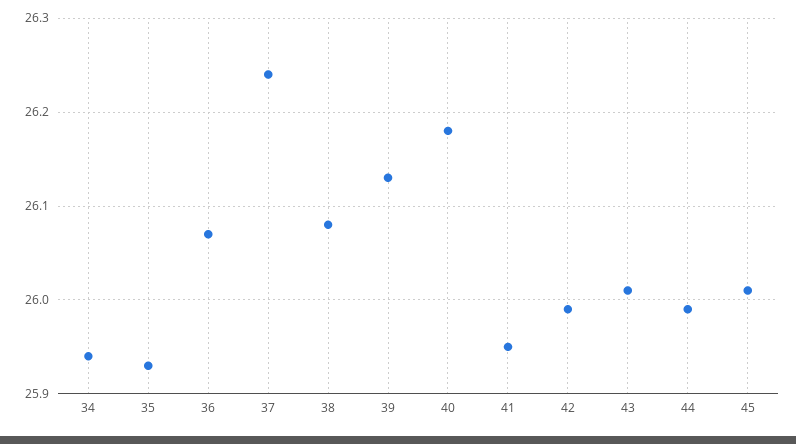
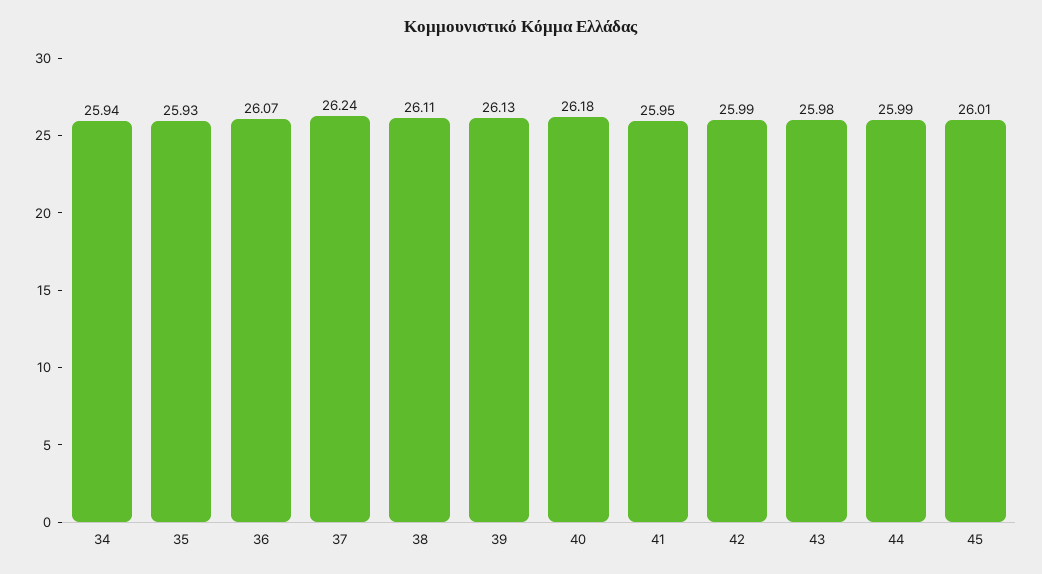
  {
    "34": 25.94,
    "35": 25.93,
    "36": 26.07,
    "37": 26.24,
-   "38": 26.08,
+   "38": 26.11,
    "39": 26.13,
    "40": 26.18,
    "41": 25.95,
    "42": 25.99,
-   "43": 26.01,
+   "43": 25.98,
    "44": 25.99,
    "45": 26.01
  }

